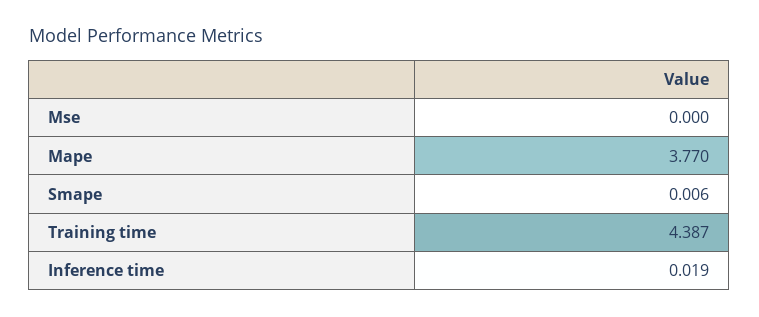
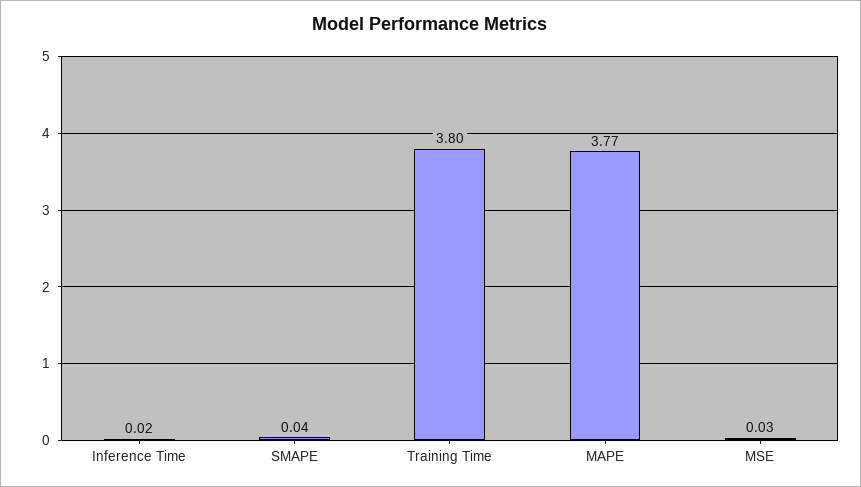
  {
-   "Mse": 0,
+   "Mse": 0.03,
    "Mape": 3.77,
-   "Smape": 0.006,
+   "Smape": 0.04,
-   "Training time": 4.387,
+   "Training time": 3.8,
    "Inference time": 0.019
  }

